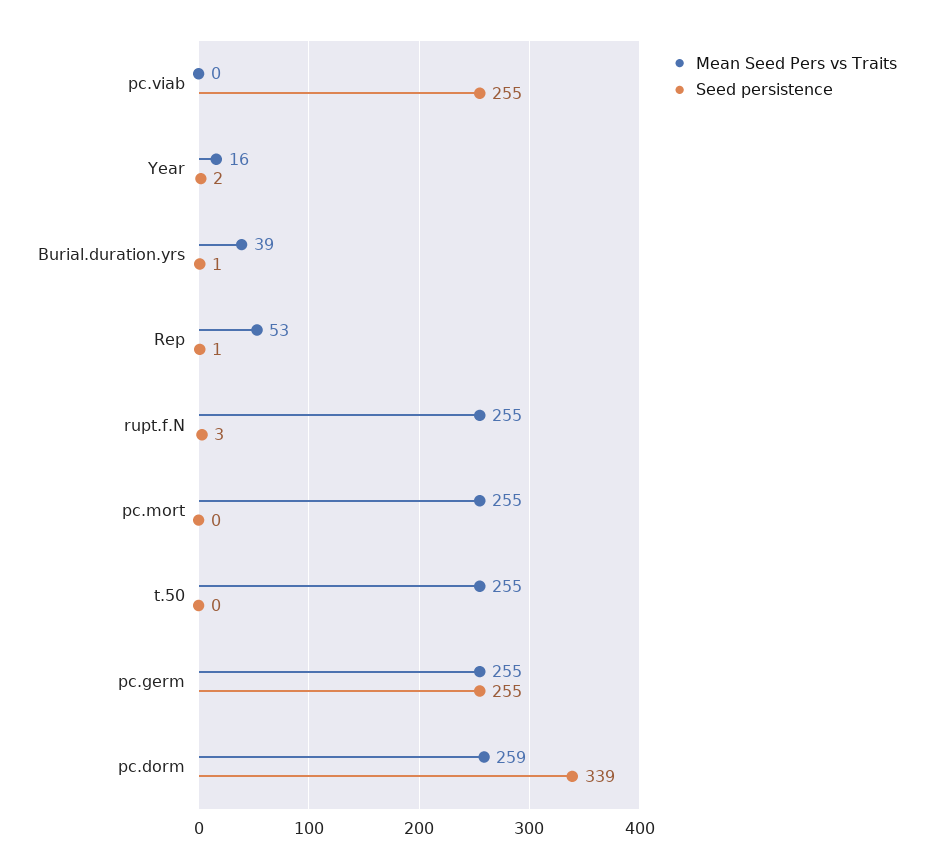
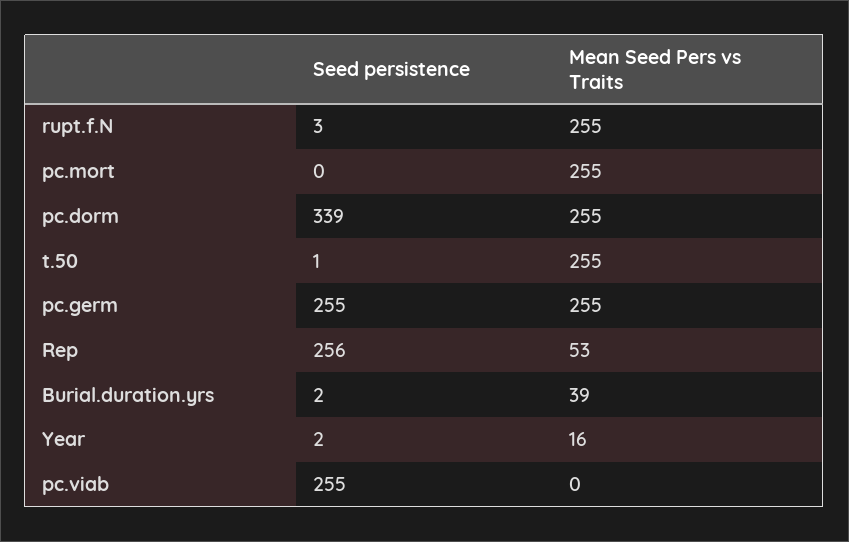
  {
    "Mean Seed Pers vs Traits": {
      "pc.viab": 0,
      "Year": 16,
      "Burial.duration.yrs": 39,
      "Rep": 53,
      "rupt.f.N": 255,
      "pc.mort": 255,
      "t.50": 255,
      "pc.germ": 255,
-     "pc.dorm": 259
+     "pc.dorm": 255
    },
    "Seed persistence": {
      "pc.viab": 255,
      "Year": 2,
-     "Burial.duration.yrs": 1,
+     "Burial.duration.yrs": 2,
-     "Rep": 1,
+     "Rep": 256,
      "rupt.f.N": 3,
      "pc.mort": 0,
-     "t.50": 0,
+     "t.50": 1,
      "pc.germ": 255,
      "pc.dorm": 339
    }
  }

